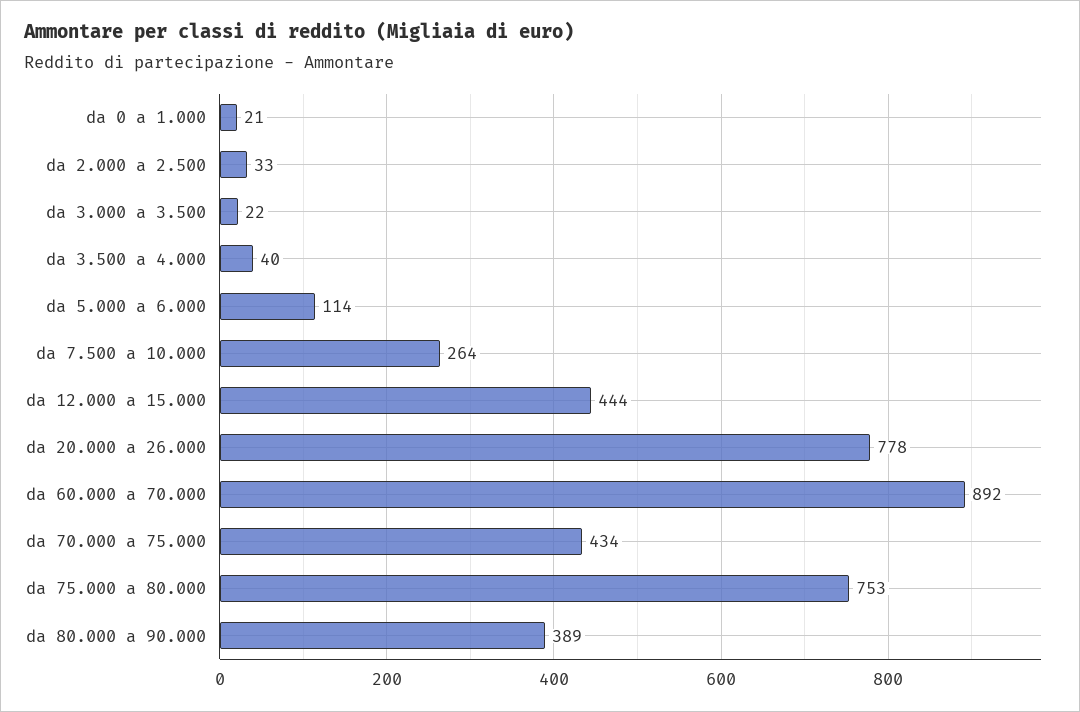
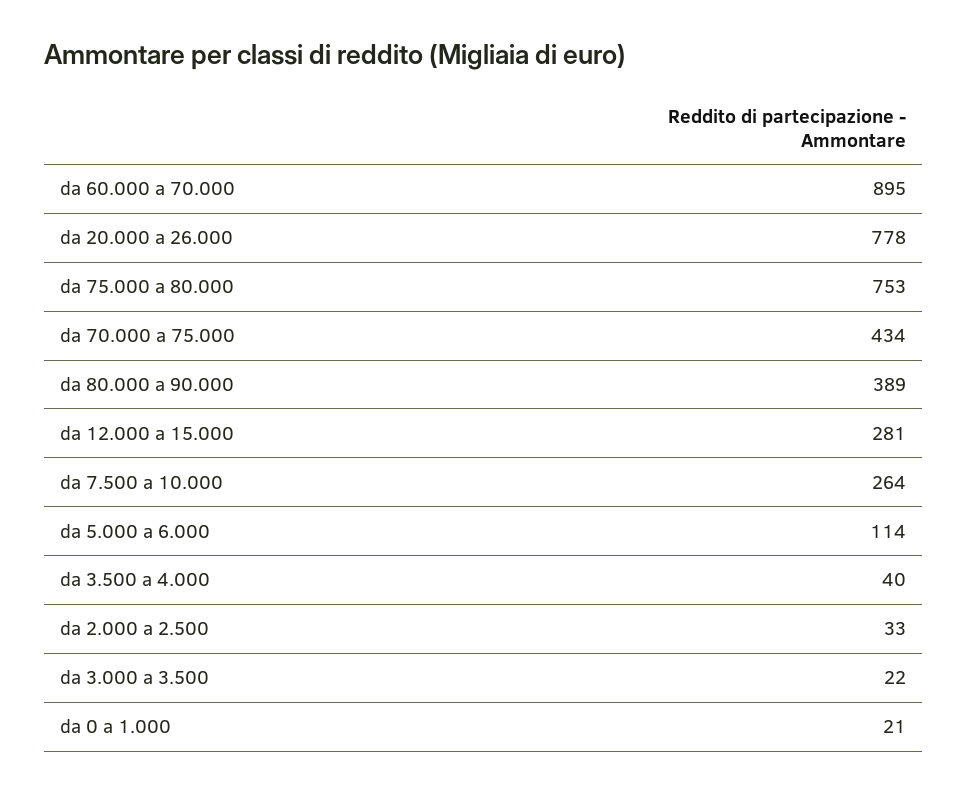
  {
    "da 0 a 1.000": 21,
    "da 2.000 a 2.500": 33,
    "da 3.000 a 3.500": 22,
    "da 3.500 a 4.000": 40,
    "da 5.000 a 6.000": 114,
    "da 7.500 a 10.000": 264,
-   "da 12.000 a 15.000": 444,
+   "da 12.000 a 15.000": 281,
    "da 20.000 a 26.000": 778,
-   "da 60.000 a 70.000": 892,
+   "da 60.000 a 70.000": 895,
    "da 70.000 a 75.000": 434,
    "da 75.000 a 80.000": 753,
    "da 80.000 a 90.000": 389
  }

